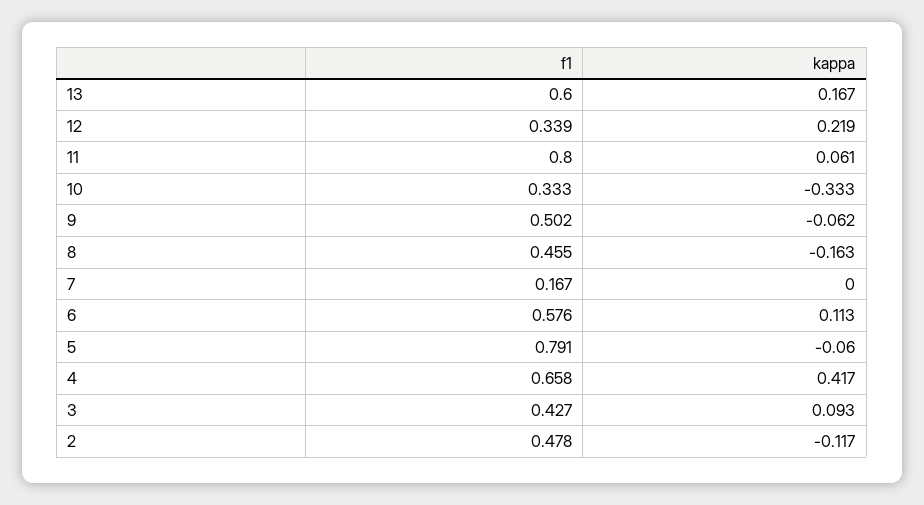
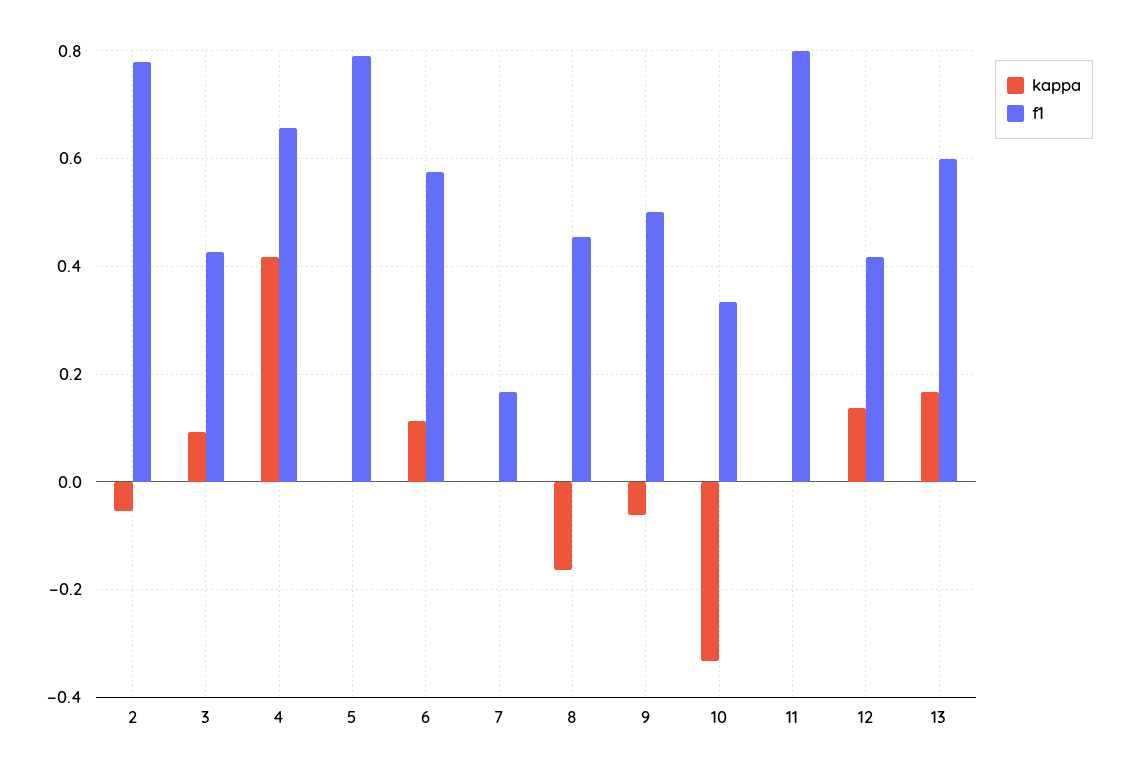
  {
    "f1": {
      "13": 0.6,
-     "12": 0.339,
+     "12": 0.42,
      "11": 0.8,
      "10": 0.333,
      "9": 0.502,
      "8": 0.455,
      "7": 0.167,
      "6": 0.576,
      "5": 0.791,
      "4": 0.658,
      "3": 0.427,
-     "2": 0.478
+     "2": 0.78
    },
    "kappa": {
      "13": 0.167,
-     "12": 0.219,
+     "12": 0.14,
-     "11": 0.061,
+     "11": 0,
      "10": -0.333,
      "9": -0.062,
      "8": -0.163,
      "7": 0,
      "6": 0.113,
-     "5": -0.06,
+     "5": 0,
      "4": 0.417,
      "3": 0.093,
-     "2": -0.117
+     "2": -0.06
    }
  }

